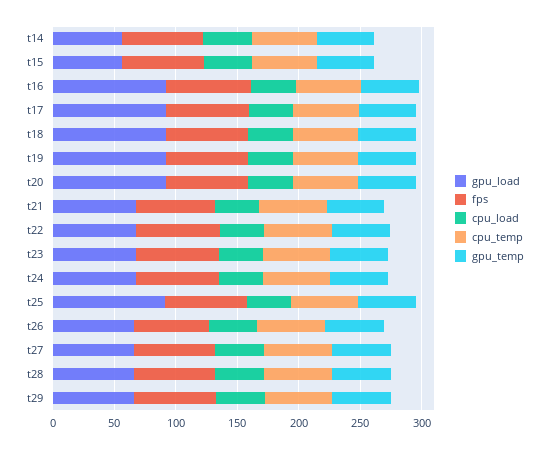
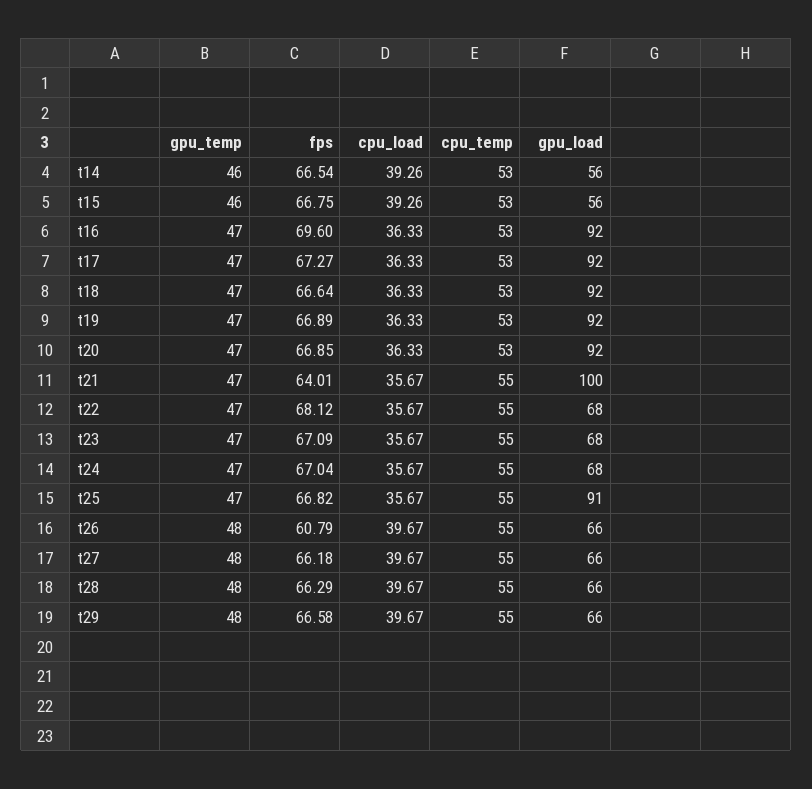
  {
    "gpu_load": {
      "t14": 56,
      "t15": 56,
      "t16": 92,
      "t17": 92,
      "t18": 92,
      "t19": 92,
      "t20": 92,
-     "t21": 70,
+     "t21": 100,
      "t22": 68,
      "t23": 68,
      "t24": 68,
      "t25": 91,
      "t26": 66,
      "t27": 66,
      "t28": 66,
      "t29": 66
    },
    "fps": {
      "t14": 66.54,
      "t15": 66.75,
      "t16": 69.6,
      "t17": 67.27,
      "t18": 66.64,
      "t19": 66.89,
      "t20": 66.85,
      "t21": 64.01,
      "t22": 68.12,
      "t23": 67.09,
      "t24": 67.04,
      "t25": 66.82,
      "t26": 60.79,
      "t27": 66.18,
      "t28": 66.29,
      "t29": 66.58
    },
    "cpu_load": {
      "t14": 39.26,
      "t15": 39.26,
      "t16": 36.33,
      "t17": 36.33,
      "t18": 36.33,
      "t19": 36.33,
      "t20": 36.33,
      "t21": 35.67,
      "t22": 35.67,
      "t23": 35.67,
      "t24": 35.67,
      "t25": 35.67,
      "t26": 39.67,
      "t27": 39.67,
      "t28": 39.67,
      "t29": 39.67
    },
    "cpu_temp": {
      "t14": 53,
      "t15": 53,
      "t16": 53,
      "t17": 53,
      "t18": 53,
      "t19": 53,
      "t20": 53,
      "t21": 55,
      "t22": 55,
      "t23": 55,
      "t24": 55,
      "t25": 55,
      "t26": 55,
      "t27": 55,
      "t28": 55,
      "t29": 55
    },
    "gpu_temp": {
      "t14": 46,
      "t15": 46,
      "t16": 47,
      "t17": 47,
      "t18": 47,
      "t19": 47,
      "t20": 47,
      "t21": 47,
      "t22": 47,
      "t23": 47,
      "t24": 47,
      "t25": 47,
      "t26": 48,
      "t27": 48,
      "t28": 48,
      "t29": 48
    }
  }

